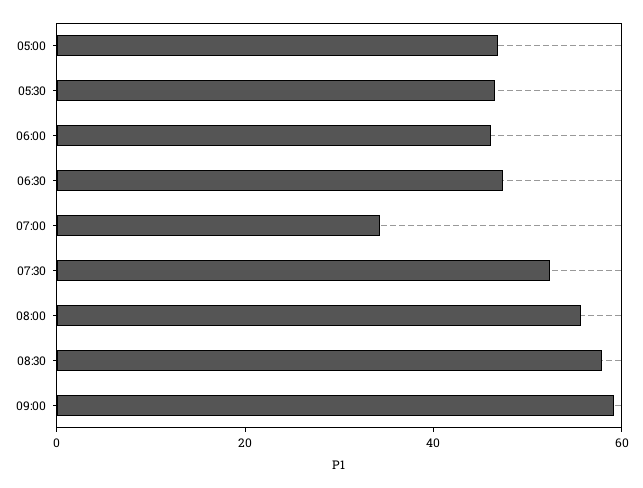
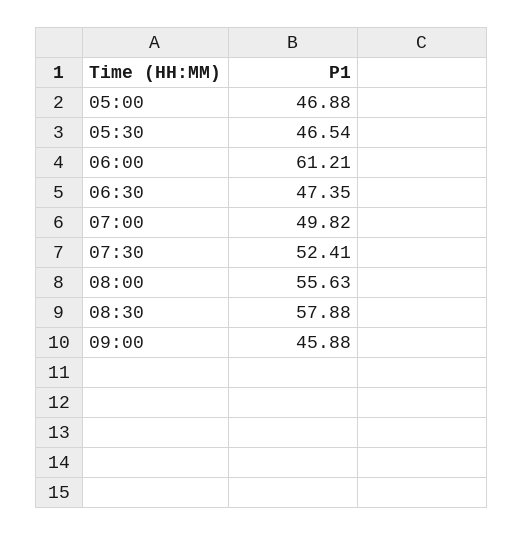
  {
    "05:00": 46.88,
    "05:30": 46.54,
-   "06:00": 45,
+   "06:00": 61.21,
    "06:30": 47.35,
-   "07:00": 35,
+   "07:00": 49.82,
    "07:30": 52.41,
    "08:00": 55.63,
    "08:30": 57.88,
-   "09:00": 60
+   "09:00": 45.88
  }

